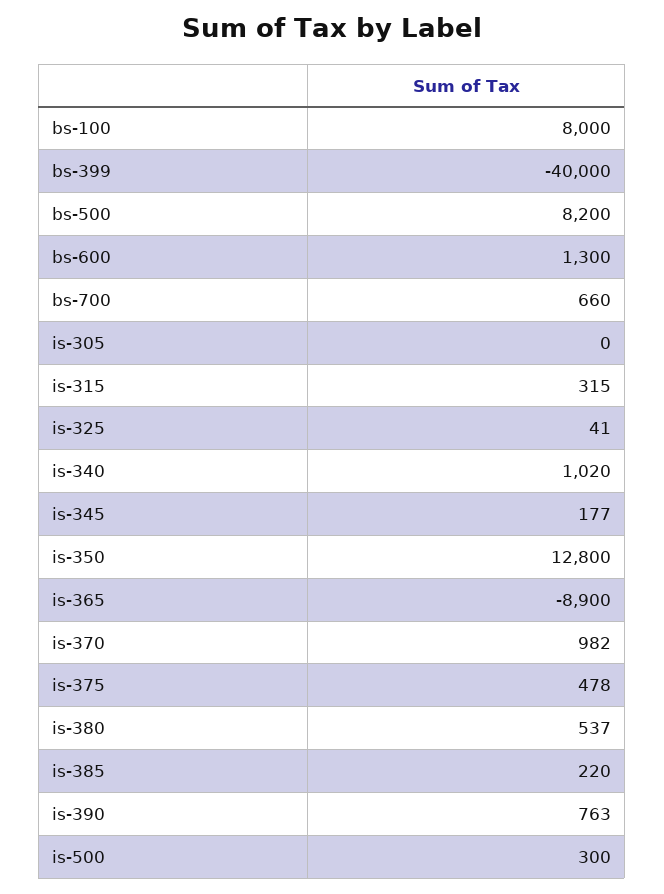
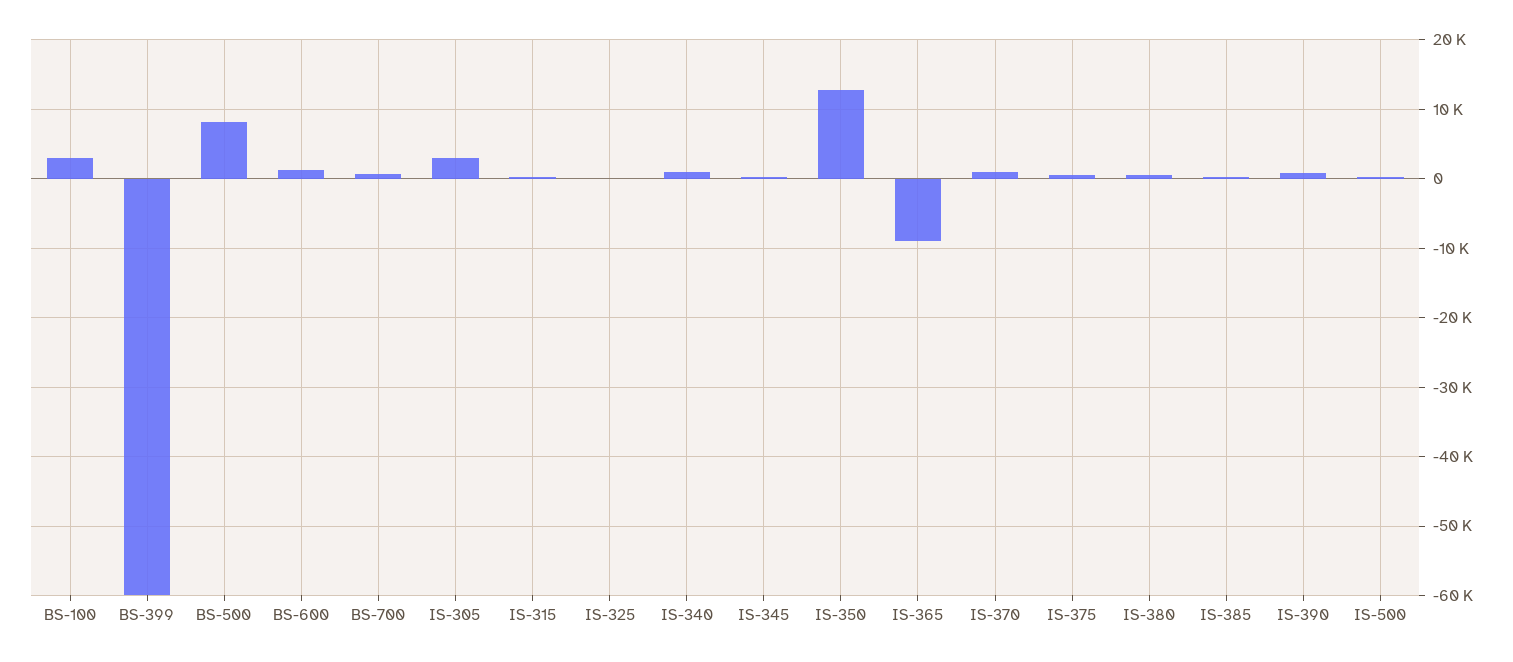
  {
-   "bs-100": 8000,
+   "bs-100": 3000,
-   "bs-399": -40000,
+   "bs-399": -60000,
    "bs-500": 8200,
    "bs-600": 1300,
    "bs-700": 660,
-   "is-305": 0,
+   "is-305": 3000,
    "is-315": 315,
    "is-325": 41,
    "is-340": 1020,
    "is-345": 177,
    "is-350": 12800,
    "is-365": -8900,
    "is-370": 982,
    "is-375": 478,
    "is-380": 537,
    "is-385": 220,
    "is-390": 763,
    "is-500": 300
  }

